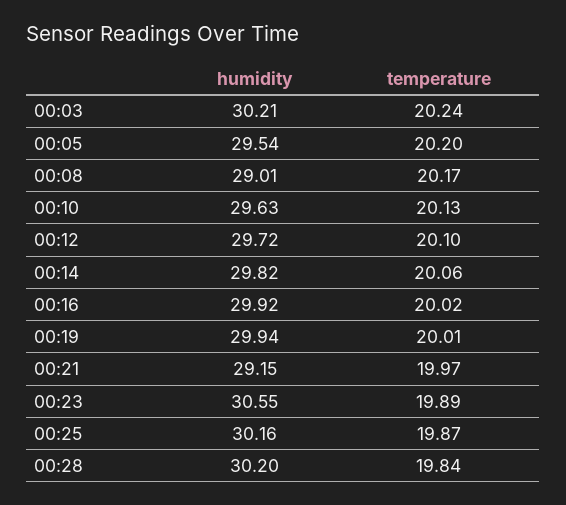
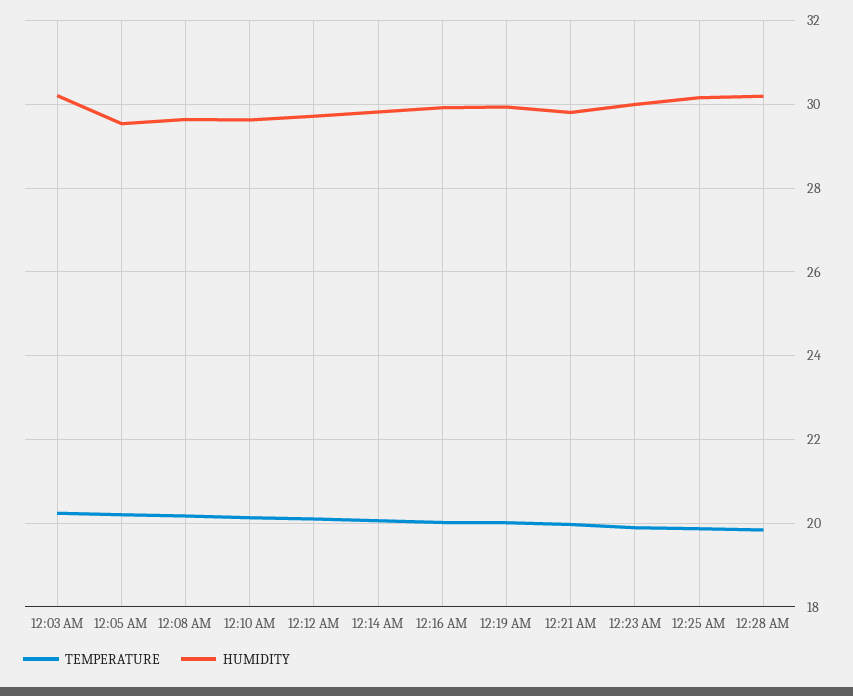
  {
    "humidity": {
      "00:03": 30.21,
      "00:05": 29.54,
-     "00:08": 29.01,
+     "00:08": 29.6,
      "00:10": 29.63,
      "00:12": 29.72,
      "00:14": 29.82,
      "00:16": 29.92,
      "00:19": 29.94,
-     "00:21": 29.15,
+     "00:21": 29.8,
-     "00:23": 30.55,
+     "00:23": 30,
      "00:25": 30.16,
      "00:28": 30.2
    },
    "temperature": {
      "00:03": 20.24,
      "00:05": 20.2,
      "00:08": 20.17,
      "00:10": 20.13,
      "00:12": 20.1,
      "00:14": 20.06,
      "00:16": 20.02,
      "00:19": 20.01,
      "00:21": 19.97,
      "00:23": 19.89,
      "00:25": 19.87,
      "00:28": 19.84
    }
  }

